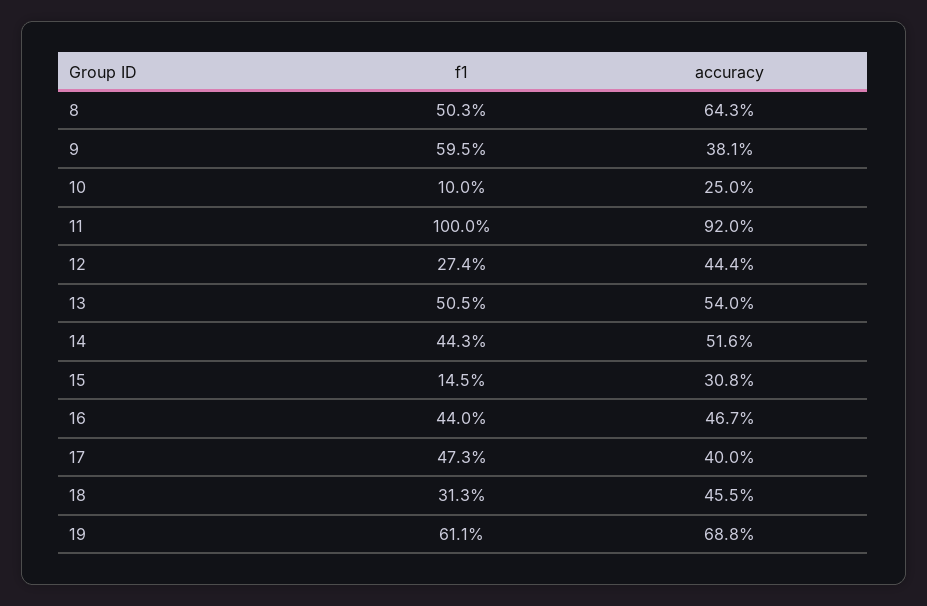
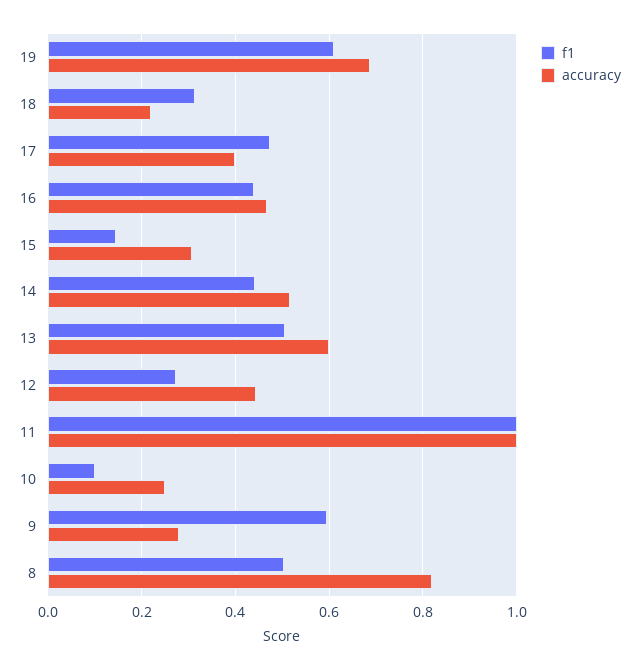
  {
    "f1": {
      "8": 0.503,
      "9": 0.595,
      "10": 0.1,
      "11": 1,
      "12": 0.274,
      "13": 0.505,
      "14": 0.443,
      "15": 0.145,
      "16": 0.44,
      "17": 0.473,
      "18": 0.313,
      "19": 0.611
    },
    "accuracy": {
-     "8": 0.643,
+     "8": 0.82,
-     "9": 0.381,
+     "9": 0.28,
      "10": 0.25,
-     "11": 0.92,
+     "11": 1,
      "12": 0.444,
-     "13": 0.54,
+     "13": 0.6,
      "14": 0.516,
      "15": 0.308,
      "16": 0.467,
      "17": 0.4,
-     "18": 0.455,
+     "18": 0.22,
      "19": 0.688
    }
  }

